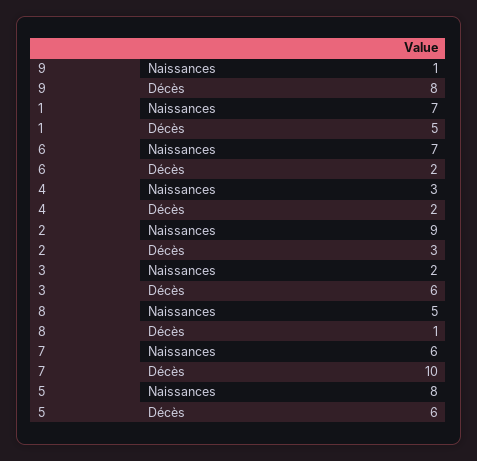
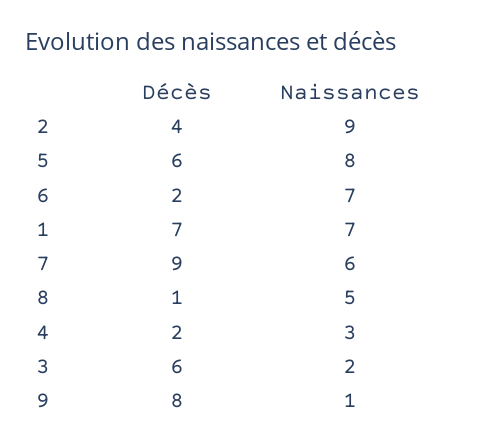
  {
    "9": {
      "Naissances": 1,
      "Décès": 8
    },
    "1": {
      "Naissances": 7,
-     "Décès": 5
+     "Décès": 7
    },
    "6": {
      "Naissances": 7,
      "Décès": 2
    },
    "4": {
      "Naissances": 3,
      "Décès": 2
    },
    "2": {
      "Naissances": 9,
-     "Décès": 3
+     "Décès": 4
    },
    "3": {
      "Naissances": 2,
      "Décès": 6
    },
    "8": {
      "Naissances": 5,
      "Décès": 1
    },
    "7": {
      "Naissances": 6,
-     "Décès": 10
+     "Décès": 9
    },
    "5": {
      "Naissances": 8,
      "Décès": 6
    }
  }

